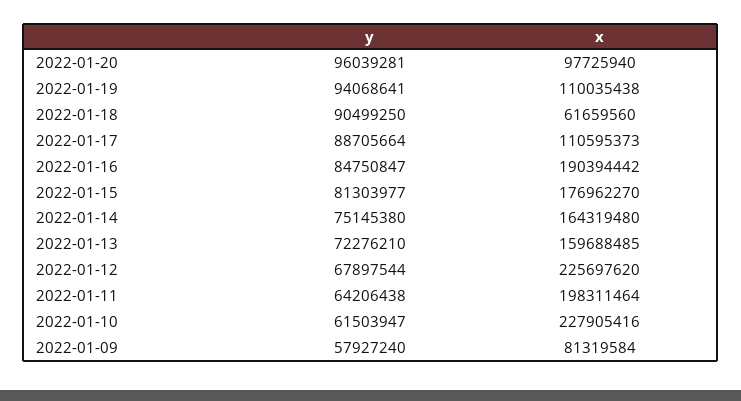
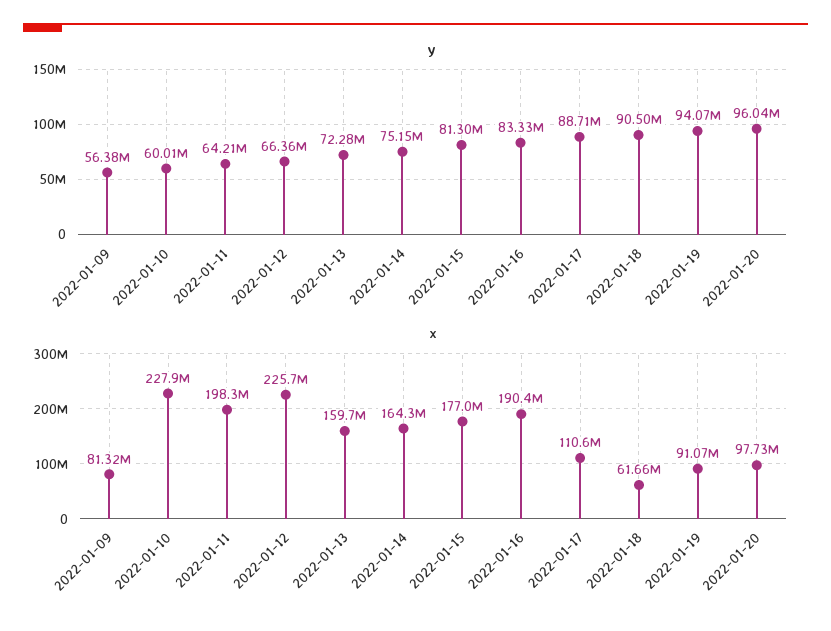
  {
    "y": {
      "2022-01-20": 96039281,
      "2022-01-19": 94068641,
      "2022-01-18": 90499250,
      "2022-01-17": 88705664,
-     "2022-01-16": 84750847,
+     "2022-01-16": 83330000,
      "2022-01-15": 81303977,
      "2022-01-14": 75145380,
      "2022-01-13": 72276210,
-     "2022-01-12": 67897544,
+     "2022-01-12": 66360000,
      "2022-01-11": 64206438,
-     "2022-01-10": 61503947,
+     "2022-01-10": 60010000,
-     "2022-01-09": 57927240
+     "2022-01-09": 56380000
    },
    "x": {
      "2022-01-20": 97725940,
-     "2022-01-19": 110035438,
+     "2022-01-19": 91070000,
      "2022-01-18": 61659560,
      "2022-01-17": 110595373,
      "2022-01-16": 190394442,
      "2022-01-15": 176962270,
      "2022-01-14": 164319480,
      "2022-01-13": 159688485,
      "2022-01-12": 225697620,
      "2022-01-11": 198311464,
      "2022-01-10": 227905416,
      "2022-01-09": 81319584
    }
  }

